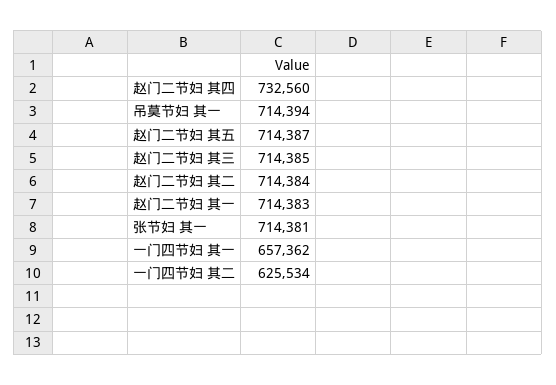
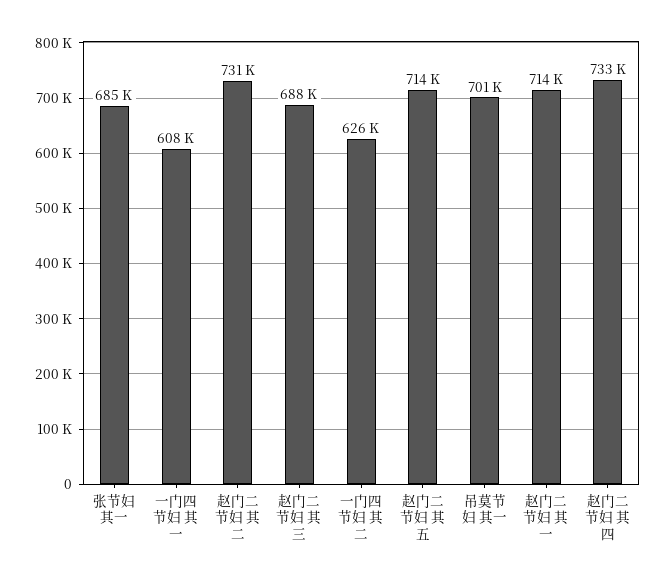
  {
    "赵门二节妇 其四": 732560,
-   "吊莫节妇 其一": 714394,
+   "吊莫节妇 其一": 701000,
    "赵门二节妇 其五": 714387,
-   "赵门二节妇 其三": 714385,
+   "赵门二节妇 其三": 688000,
-   "赵门二节妇 其二": 714384,
+   "赵门二节妇 其二": 731000,
    "赵门二节妇 其一": 714383,
-   "张节妇 其一": 714381,
+   "张节妇 其一": 685000,
-   "一门四节妇 其一": 657362,
+   "一门四节妇 其一": 608000,
    "一门四节妇 其二": 625534
  }

